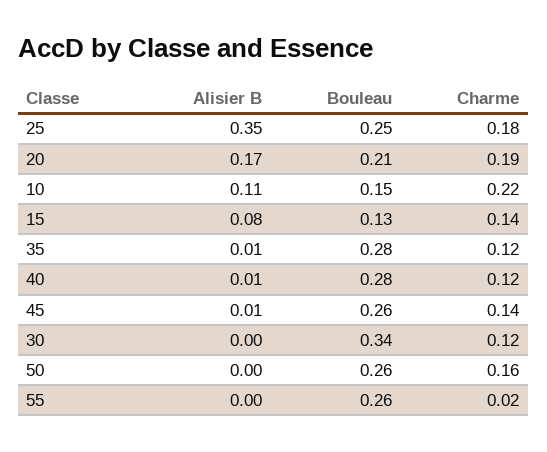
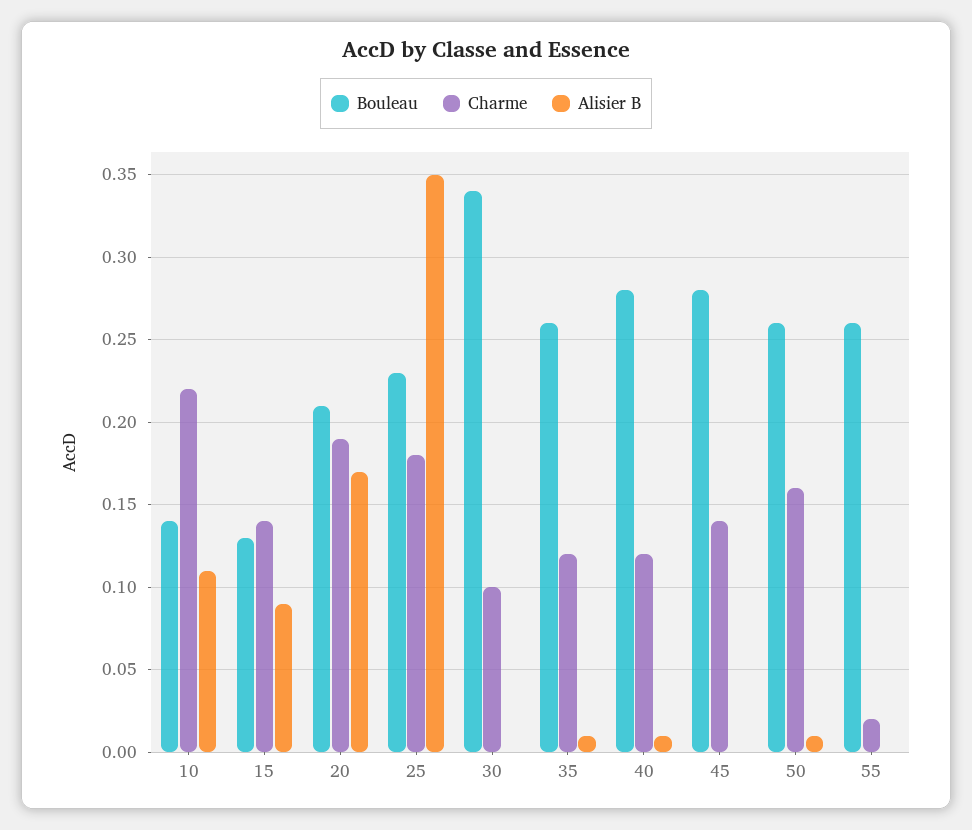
  {
    "Alisier B": {
      "25": 0.35,
      "20": 0.17,
      "10": 0.11,
-     "15": 0.08,
+     "15": 0.09,
      "35": 0.01,
      "40": 0.01,
-     "45": 0.01,
+     "45": 0,
      "30": 0,
-     "50": 0,
+     "50": 0.01,
      "55": 0
    },
    "Bouleau": {
-     "25": 0.25,
+     "25": 0.23,
      "20": 0.21,
-     "10": 0.15,
+     "10": 0.14,
      "15": 0.13,
-     "35": 0.28,
+     "35": 0.26,
      "40": 0.28,
-     "45": 0.26,
+     "45": 0.28,
      "30": 0.34,
      "50": 0.26,
      "55": 0.26
    },
    "Charme": {
      "25": 0.18,
      "20": 0.19,
      "10": 0.22,
      "15": 0.14,
      "35": 0.12,
      "40": 0.12,
      "45": 0.14,
-     "30": 0.12,
+     "30": 0.1,
      "50": 0.16,
      "55": 0.02
    }
  }

